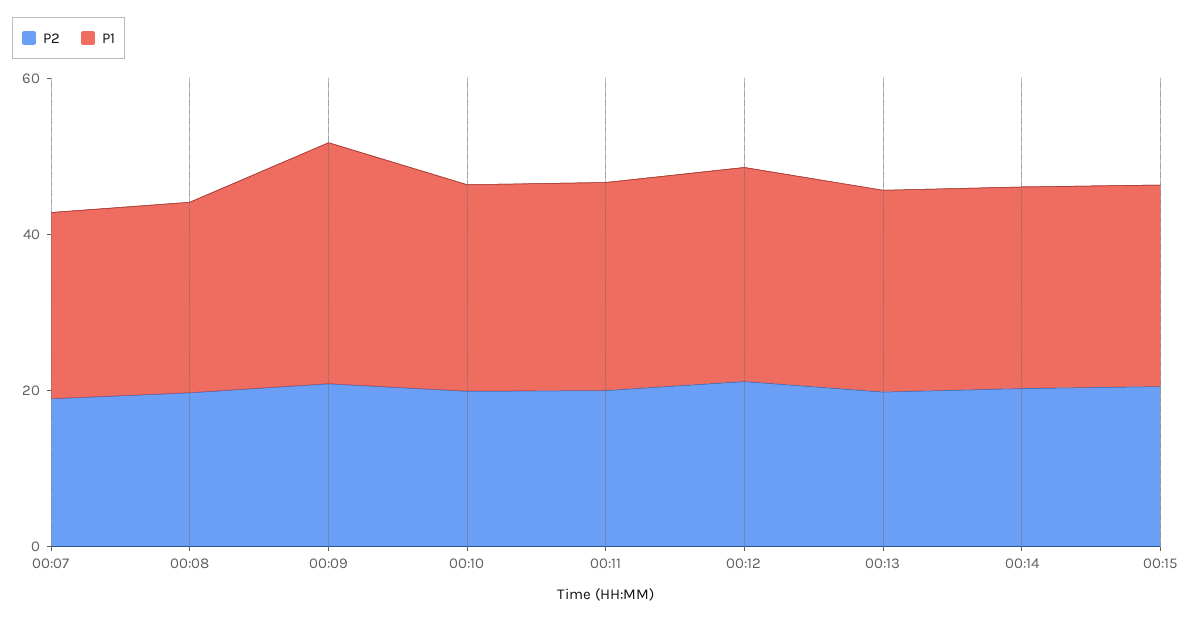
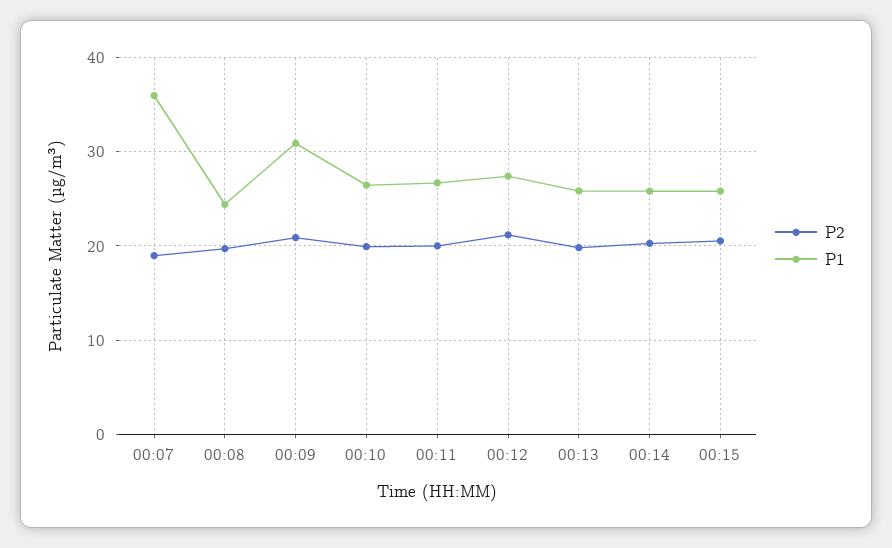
  {
    "P2": {
      "00:07": 19,
      "00:08": 20,
      "00:09": 21,
      "00:10": 20,
      "00:11": 20,
      "00:12": 21,
      "00:13": 20,
      "00:14": 20,
      "00:15": 21
    },
    "P1": {
-     "00:07": 25,
+     "00:07": 36,
      "00:08": 24,
      "00:09": 31,
      "00:10": 26,
      "00:11": 27,
      "00:12": 27,
      "00:13": 26,
      "00:14": 26,
      "00:15": 26
    }
  }

